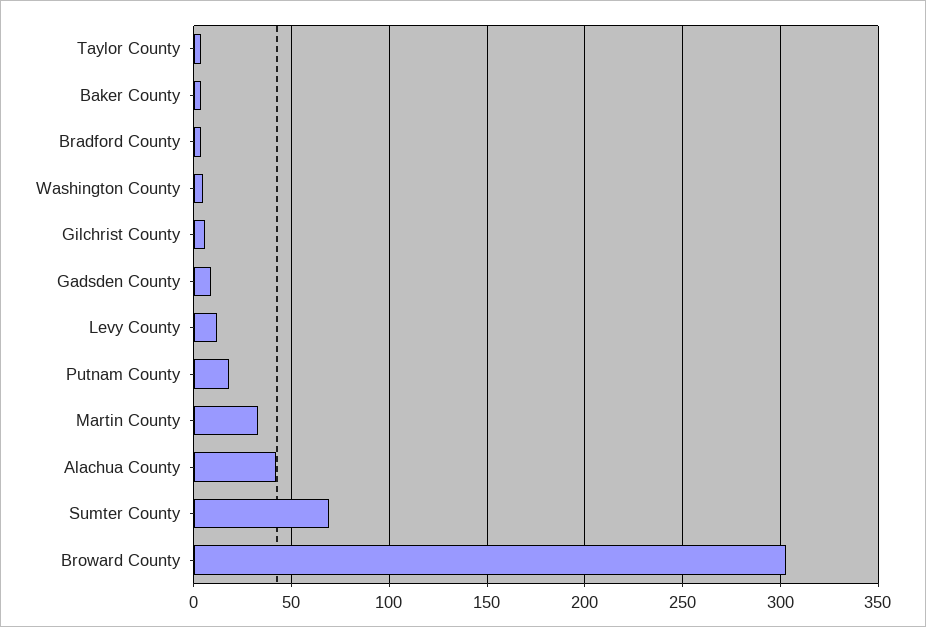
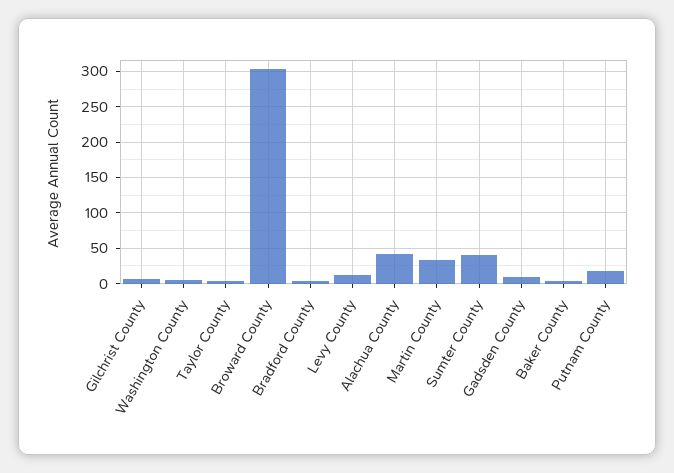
  {
    "Taylor County": 5,
    "Baker County": 5,
    "Bradford County": 5,
    "Washington County": 5,
    "Gilchrist County": 5,
    "Gadsden County": 10,
    "Levy County": 10,
    "Putnam County": 20,
    "Martin County": 35,
    "Alachua County": 40,
-   "Sumter County": 70,
+   "Sumter County": 40,
    "Broward County": 305
  }

